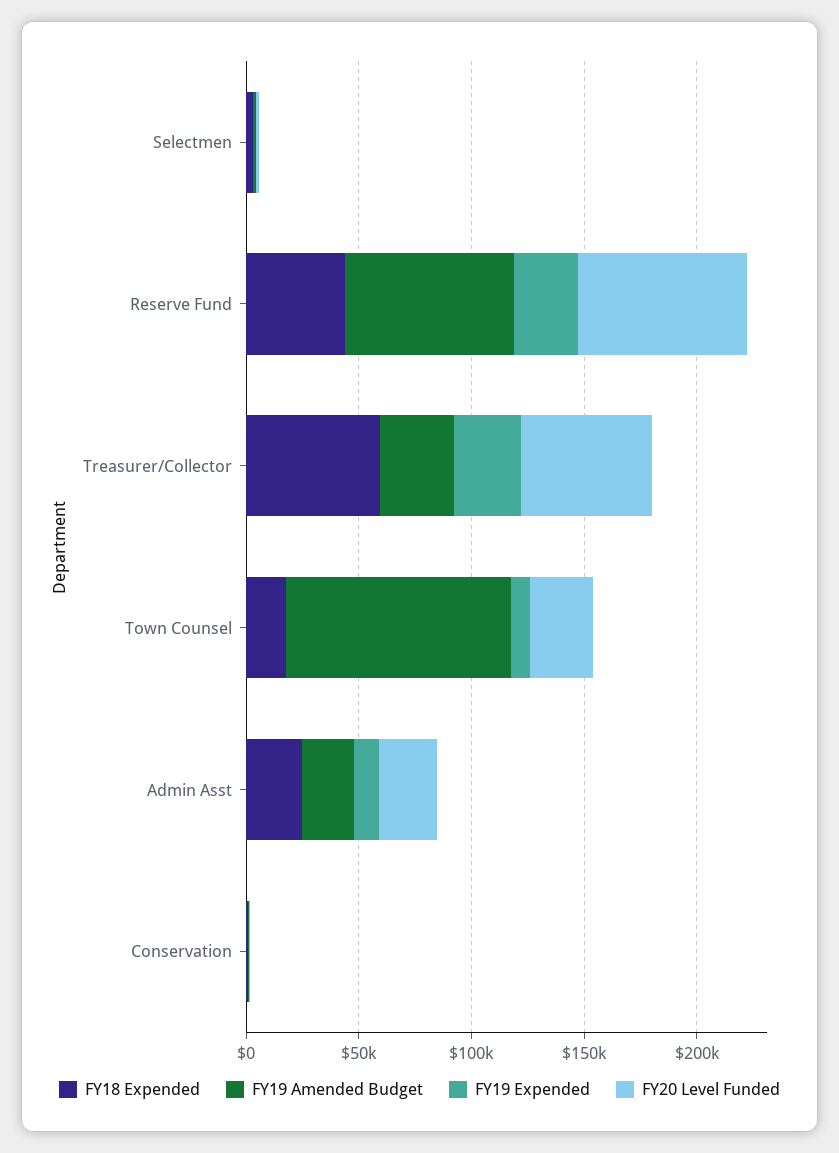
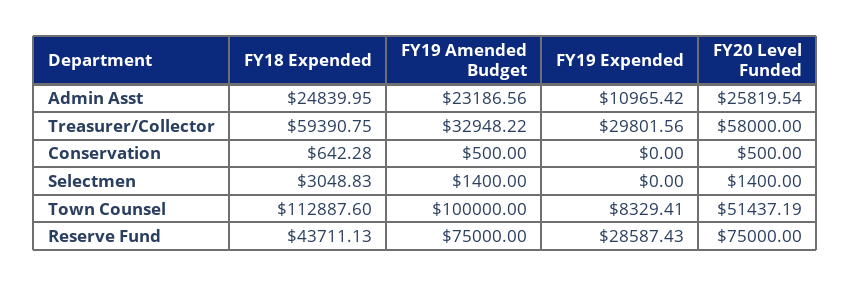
  {
    "FY18 Expended": {
      "Selectmen": 3048.83,
      "Reserve Fund": 43711.13,
      "Treasurer/Collector": 59390.75,
-     "Town Counsel": 20000,
+     "Town Counsel": 112887.6,
      "Admin Asst": 24839.95,
      "Conservation": 642.28
    },
    "FY19 Amended Budget": {
      "Selectmen": 1400,
      "Reserve Fund": 75000,
      "Treasurer/Collector": 32948.22,
      "Town Counsel": 100000,
      "Admin Asst": 23186.56,
      "Conservation": 500
    },
    "FY19 Expended": {
      "Selectmen": 0,
      "Reserve Fund": 28587.43,
      "Treasurer/Collector": 29801.56,
      "Town Counsel": 8329.41,
      "Admin Asst": 10965.42,
      "Conservation": 0
    },
    "FY20 Level Funded": {
      "Selectmen": 1400,
      "Reserve Fund": 75000,
      "Treasurer/Collector": 58000,
-     "Town Counsel": 30000,
+     "Town Counsel": 51437.19,
      "Admin Asst": 25819.54,
      "Conservation": 500
    }
  }

